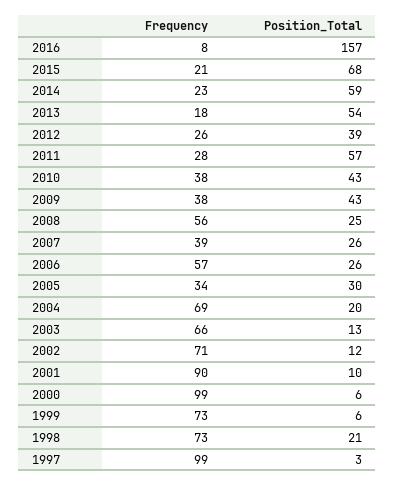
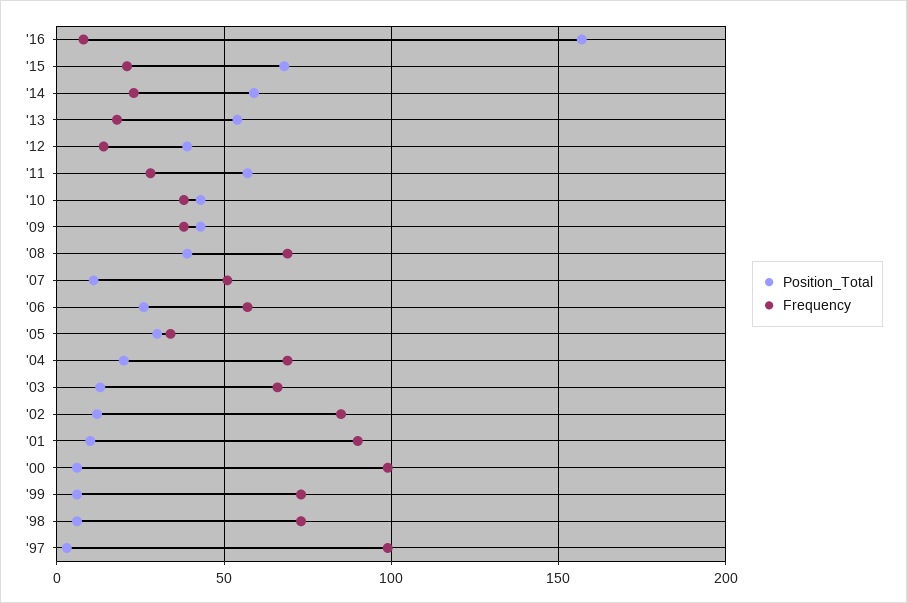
  {
    "Frequency": {
      "2016": 8,
      "2015": 21,
      "2014": 23,
      "2013": 18,
-     "2012": 26,
+     "2012": 15,
      "2011": 28,
      "2010": 38,
      "2009": 38,
-     "2008": 56,
+     "2008": 70,
-     "2007": 39,
+     "2007": 50,
      "2006": 57,
      "2005": 34,
      "2004": 69,
      "2003": 66,
-     "2002": 71,
+     "2002": 85,
      "2001": 90,
      "2000": 99,
      "1999": 73,
      "1998": 73,
      "1997": 99
    },
    "Position_Total": {
      "2016": 157,
      "2015": 68,
      "2014": 59,
      "2013": 54,
      "2012": 39,
      "2011": 57,
      "2010": 43,
      "2009": 43,
-     "2008": 25,
+     "2008": 40,
-     "2007": 26,
+     "2007": 10,
      "2006": 26,
      "2005": 30,
      "2004": 20,
      "2003": 13,
      "2002": 12,
      "2001": 10,
      "2000": 6,
      "1999": 6,
-     "1998": 21,
+     "1998": 5,
      "1997": 3
    }
  }

